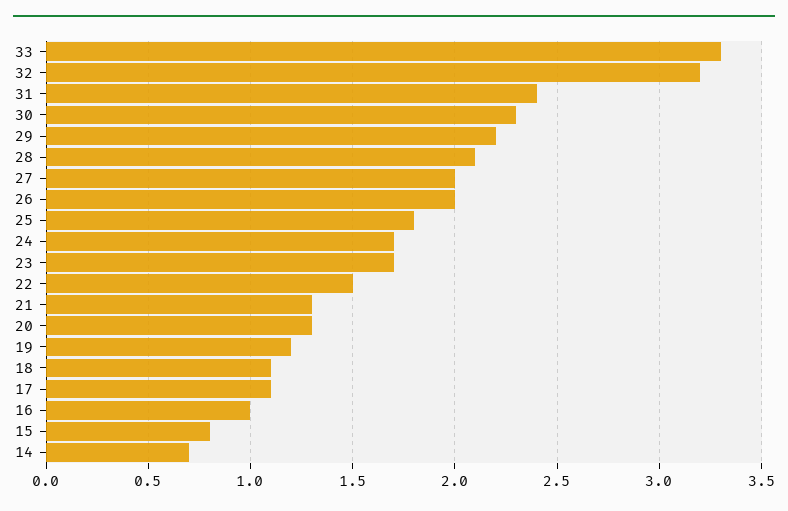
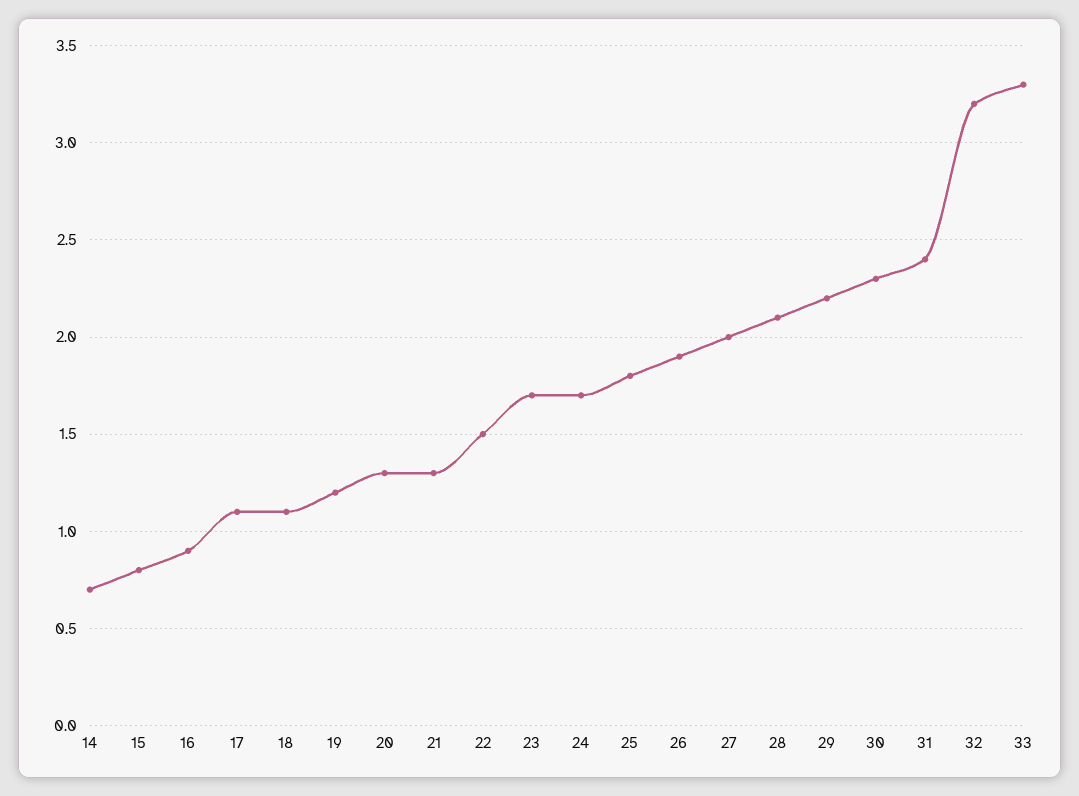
  {
    "33": 3.3,
    "32": 3.2,
    "31": 2.4,
    "30": 2.3,
    "29": 2.2,
    "28": 2.1,
    "27": 2,
-   "26": 2,
+   "26": 1.9,
    "25": 1.8,
    "24": 1.7,
    "23": 1.7,
    "22": 1.5,
    "21": 1.3,
    "20": 1.3,
    "19": 1.2,
    "18": 1.1,
    "17": 1.1,
-   "16": 1,
+   "16": 0.9,
    "15": 0.8,
    "14": 0.7
  }

